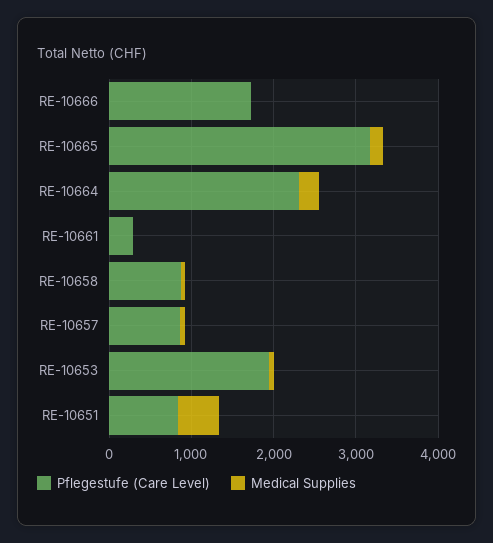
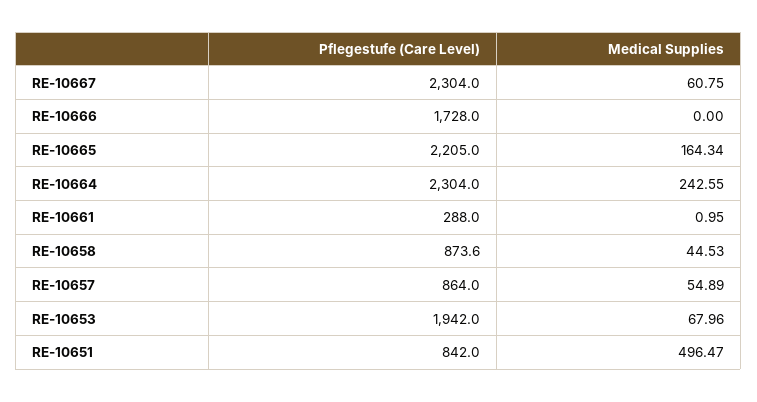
  {
    "Pflegestufe (Care Level)": {
      "RE-10666": 1728,
-     "RE-10665": 3200,
+     "RE-10665": 2205,
      "RE-10664": 2304,
      "RE-10661": 288,
      "RE-10658": 873.6,
      "RE-10657": 864,
      "RE-10653": 1942,
-     "RE-10651": 842
+     "RE-10651": 842,
+     "RE-10667": 2304
    },
    "Medical Supplies": {
      "RE-10666": 0,
      "RE-10665": 164.34,
      "RE-10664": 242.55,
      "RE-10661": 0.95,
      "RE-10658": 44.53,
      "RE-10657": 54.89,
      "RE-10653": 67.96,
-     "RE-10651": 496.47
+     "RE-10651": 496.47,
+     "RE-10667": 60.75
    }
  }

